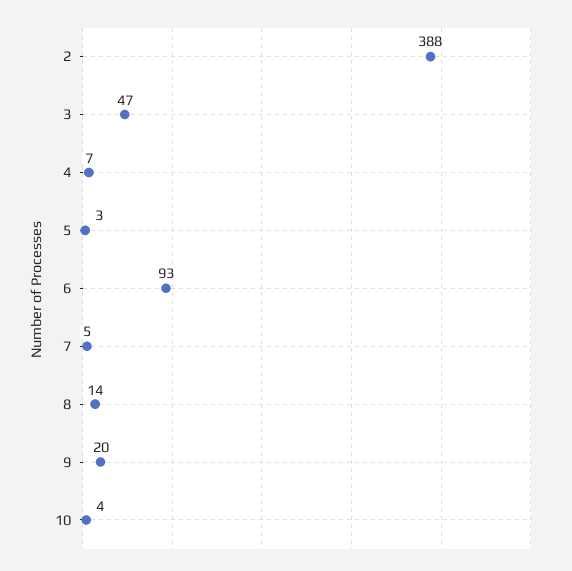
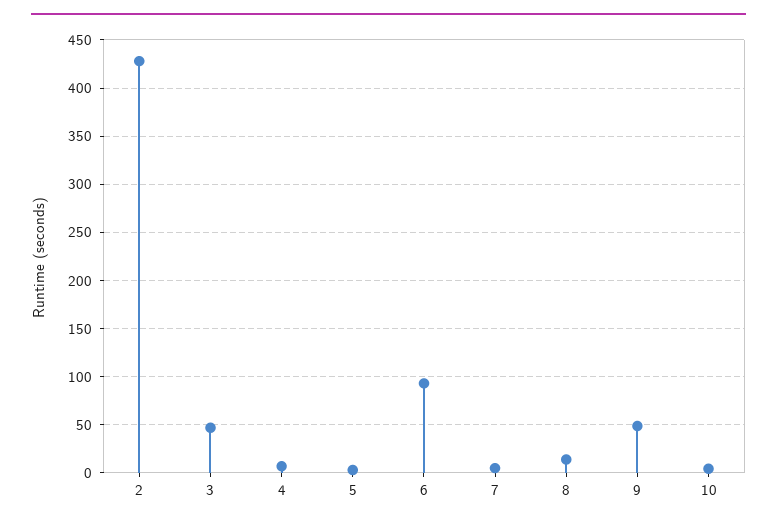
  {
-   "2": 388,
+   "2": 430,
    "3": 47,
    "4": 7,
    "5": 3,
    "6": 93,
    "7": 5,
    "8": 14,
-   "9": 20,
+   "9": 50,
    "10": 4
  }

